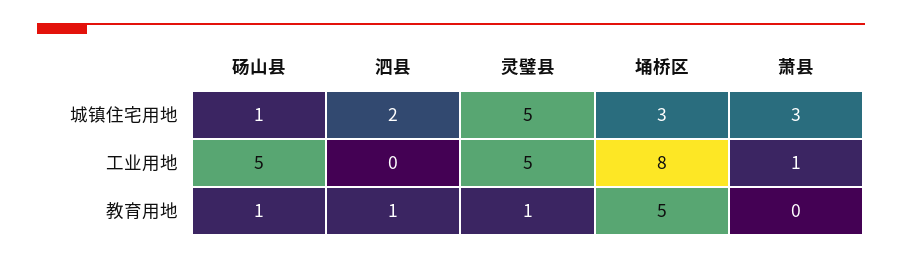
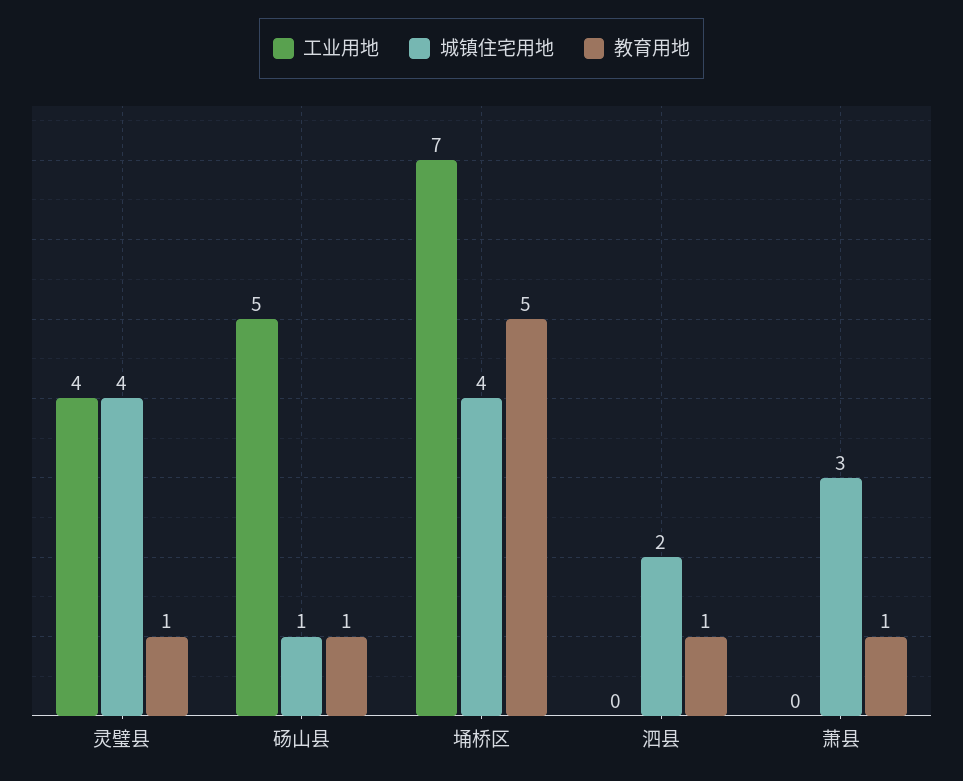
  {
    "城镇住宅用地": {
      "砀山县": 1,
      "泗县": 2,
-     "灵璧县": 5,
+     "灵璧县": 4,
-     "埇桥区": 3,
+     "埇桥区": 4,
      "萧县": 3
    },
    "工业用地": {
      "砀山县": 5,
      "泗县": 0,
-     "灵璧县": 5,
+     "灵璧县": 4,
-     "埇桥区": 8,
+     "埇桥区": 7,
-     "萧县": 1
+     "萧县": 0
    },
    "教育用地": {
      "砀山县": 1,
      "泗县": 1,
      "灵璧县": 1,
      "埇桥区": 5,
-     "萧县": 0
+     "萧县": 1
    }
  }

